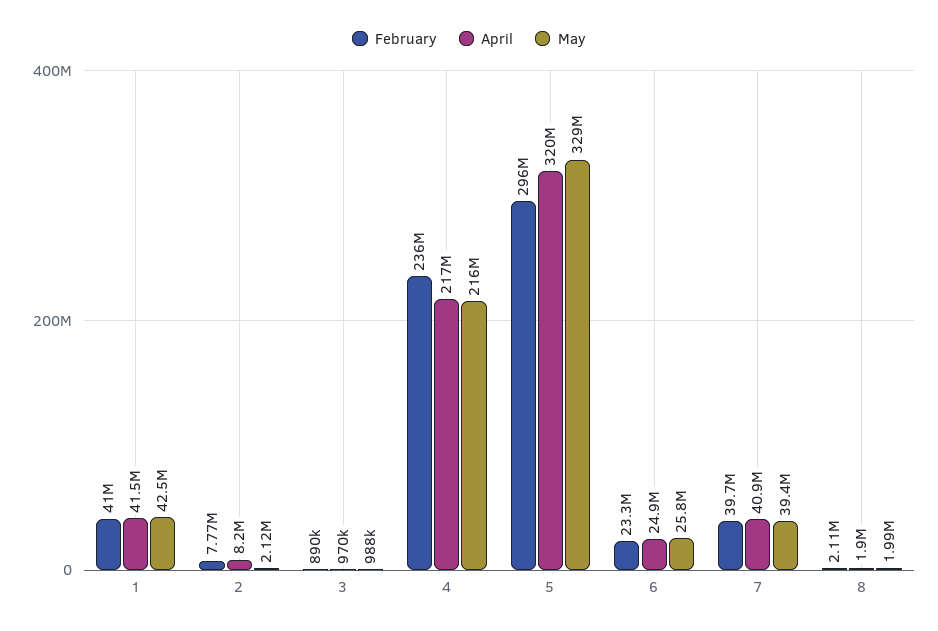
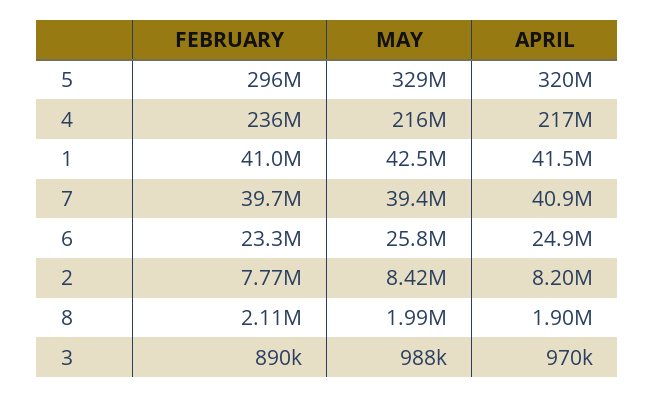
  {
    "February": {
      "1": 41000000,
      "2": 7770000,
      "3": 890000,
      "4": 236000000,
      "5": 296000000,
      "6": 23300000,
      "7": 39700000,
      "8": 2110000
    },
    "April": {
      "1": 41500000,
      "2": 8200000,
      "3": 970000,
      "4": 217000000,
      "5": 320000000,
      "6": 24900000,
      "7": 40900000,
      "8": 1900000
    },
    "May": {
      "1": 42500000,
-     "2": 2120000,
+     "2": 8420000,
      "3": 988000,
      "4": 216000000,
      "5": 329000000,
      "6": 25800000,
      "7": 39400000,
      "8": 1990000
    }
  }

